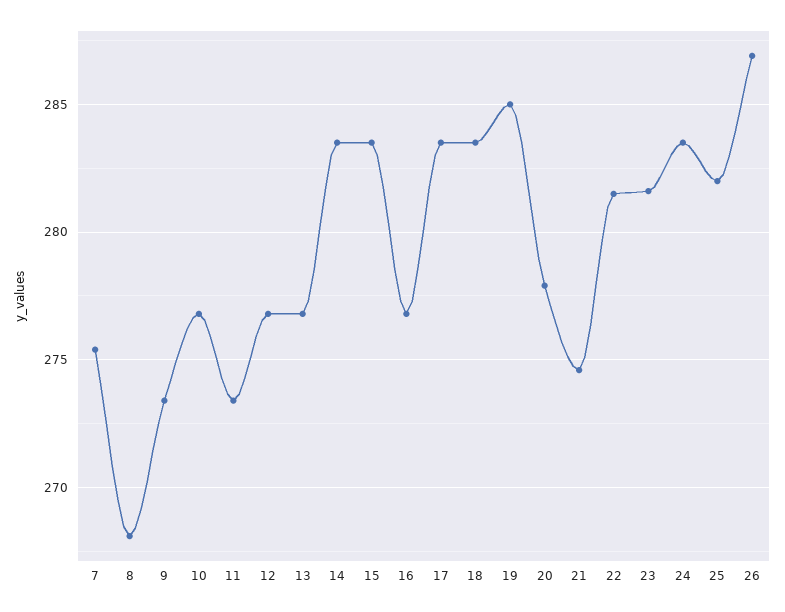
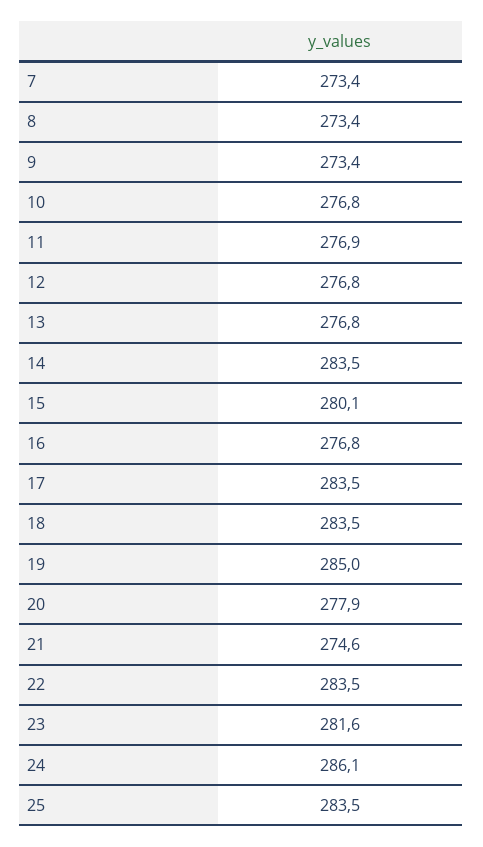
  {
-   "7": 275.5,
+   "7": 273.4,
-   "8": 268,
+   "8": 273.4,
    "9": 273.4,
    "10": 276.8,
-   "11": 273.5,
+   "11": 276.9,
    "12": 276.8,
    "13": 276.8,
    "14": 283.5,
-   "15": 283.5,
+   "15": 280.1,
    "16": 276.8,
    "17": 283.5,
    "18": 283.5,
    "19": 285,
    "20": 277.9,
    "21": 274.6,
-   "22": 281.5,
+   "22": 283.5,
    "23": 281.6,
-   "24": 283.5,
+   "24": 286.1,
-   "25": 282,
+   "25": 283.5
-   "26": 287
  }

